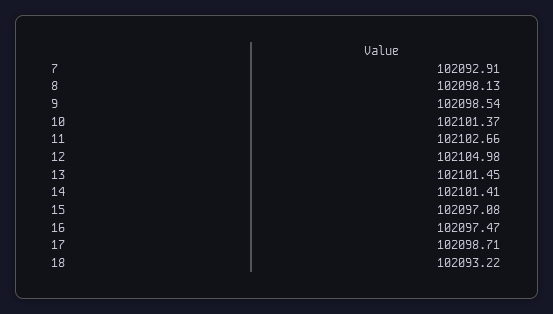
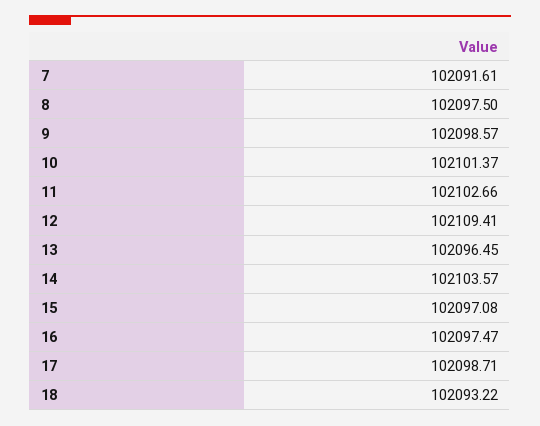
  {
-   "7": 102092.91,
+   "7": 102091.61,
-   "8": 102098.13,
+   "8": 102097.5,
-   "9": 102098.54,
+   "9": 102098.57,
    "10": 102101.37,
    "11": 102102.66,
-   "12": 102104.98,
+   "12": 102109.41,
-   "13": 102101.45,
+   "13": 102096.45,
-   "14": 102101.41,
+   "14": 102103.57,
    "15": 102097.08,
    "16": 102097.47,
    "17": 102098.71,
    "18": 102093.22
  }

